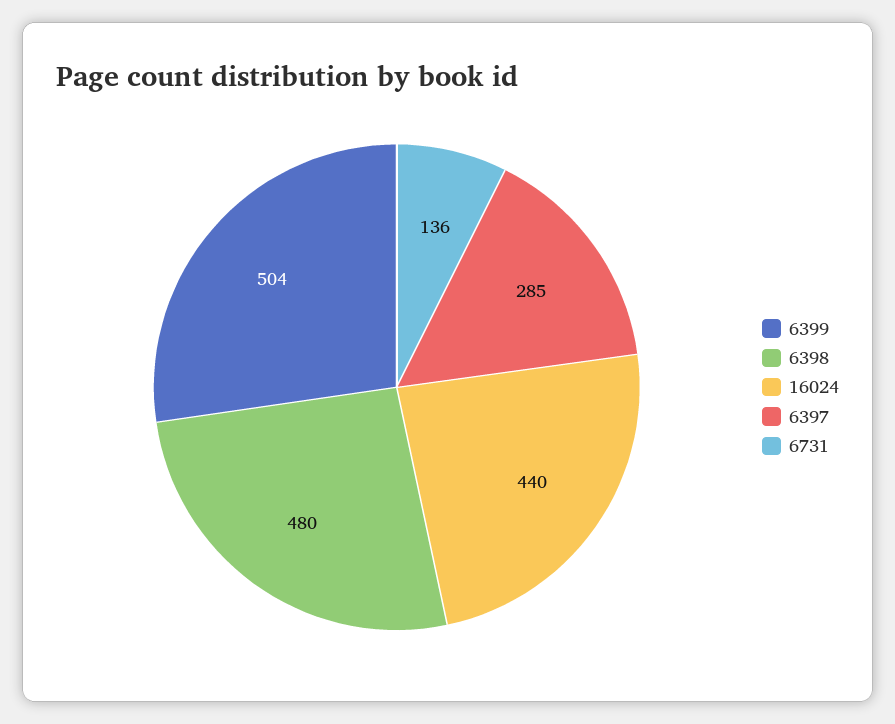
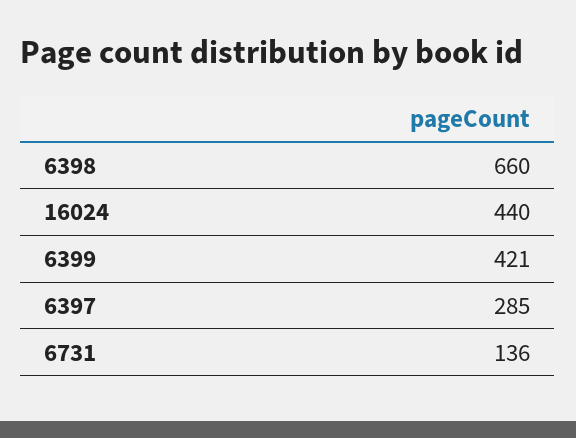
  {
-   "6399": 504,
+   "6399": 421,
-   "6398": 480,
+   "6398": 660,
    "16024": 440,
    "6397": 285,
    "6731": 136
  }

